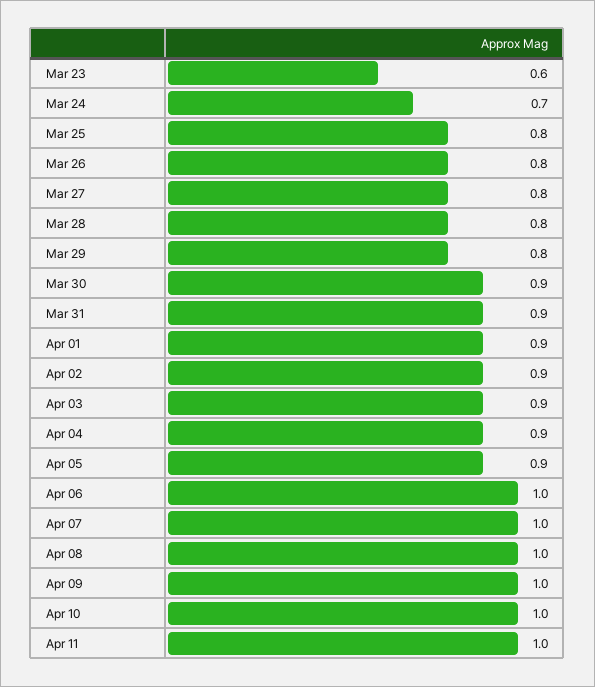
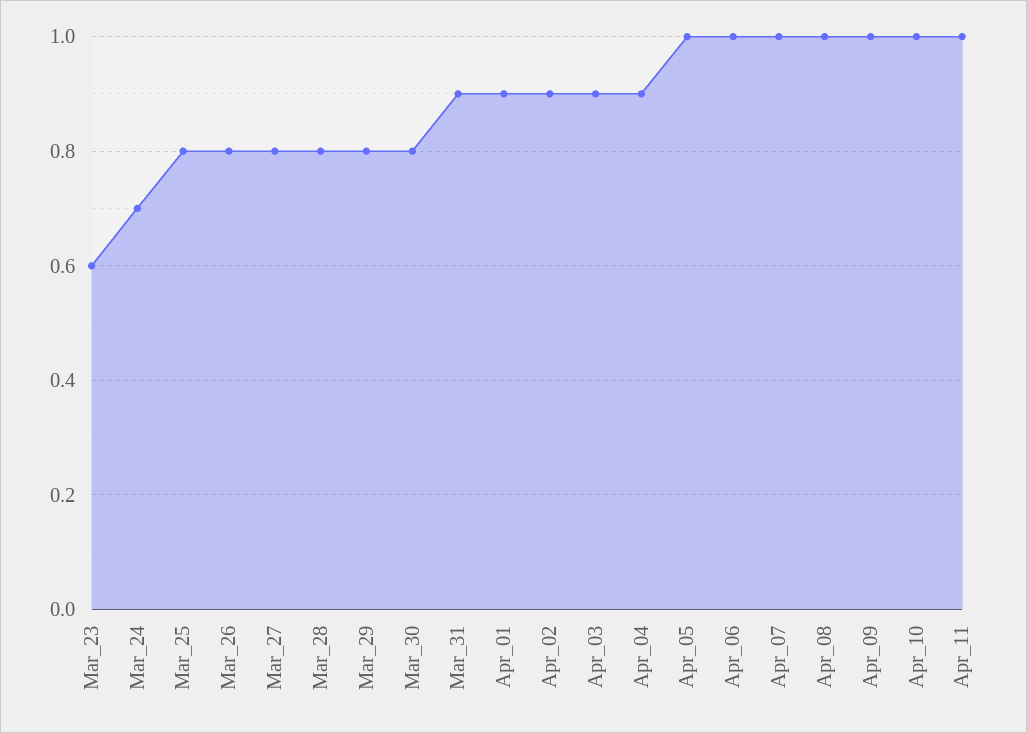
  {
    "Mar 23": 0.6,
    "Mar 24": 0.7,
    "Mar 25": 0.8,
    "Mar 26": 0.8,
    "Mar 27": 0.8,
    "Mar 28": 0.8,
    "Mar 29": 0.8,
-   "Mar 30": 0.9,
+   "Mar 30": 0.8,
    "Mar 31": 0.9,
    "Apr 01": 0.9,
    "Apr 02": 0.9,
    "Apr 03": 0.9,
    "Apr 04": 0.9,
-   "Apr 05": 0.9,
+   "Apr 05": 1,
    "Apr 06": 1,
    "Apr 07": 1,
    "Apr 08": 1,
    "Apr 09": 1,
    "Apr 10": 1,
    "Apr 11": 1
  }

